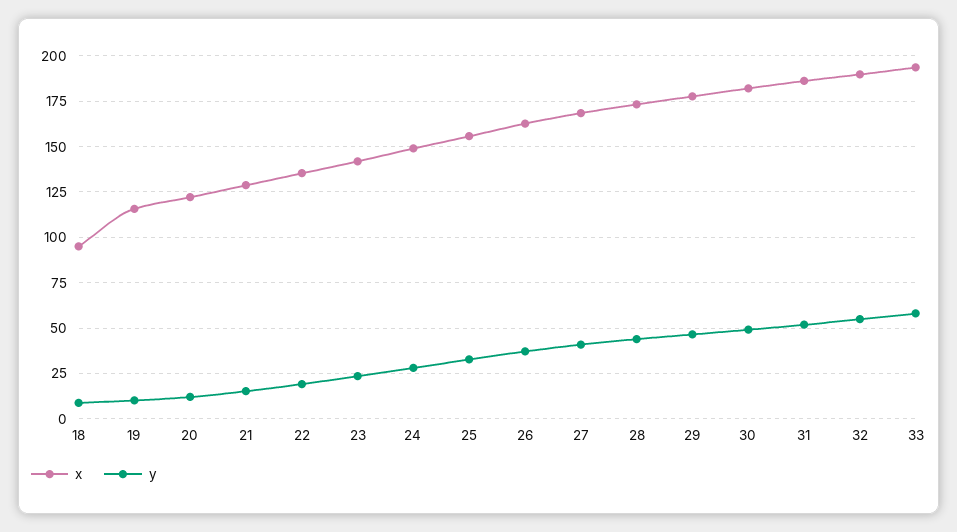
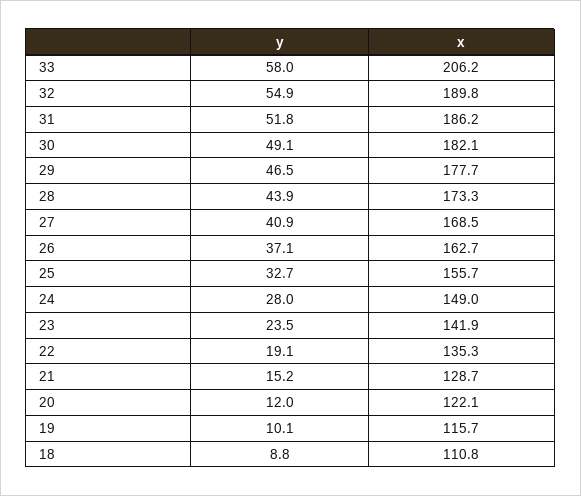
  {
    "x": {
-     "18": 95,
+     "18": 110.8,
      "19": 115.7,
      "20": 122.1,
      "21": 128.7,
      "22": 135.3,
      "23": 141.9,
      "24": 149,
      "25": 155.7,
      "26": 162.7,
      "27": 168.5,
      "28": 173.3,
      "29": 177.7,
      "30": 182.1,
      "31": 186.2,
      "32": 189.8,
-     "33": 195
+     "33": 206.2
    },
    "y": {
      "18": 8.8,
      "19": 10.1,
      "20": 12,
      "21": 15.2,
      "22": 19.1,
      "23": 23.5,
      "24": 28,
      "25": 32.7,
      "26": 37.1,
      "27": 40.9,
      "28": 43.9,
      "29": 46.5,
      "30": 49.1,
      "31": 51.8,
      "32": 54.9,
      "33": 58
    }
  }

